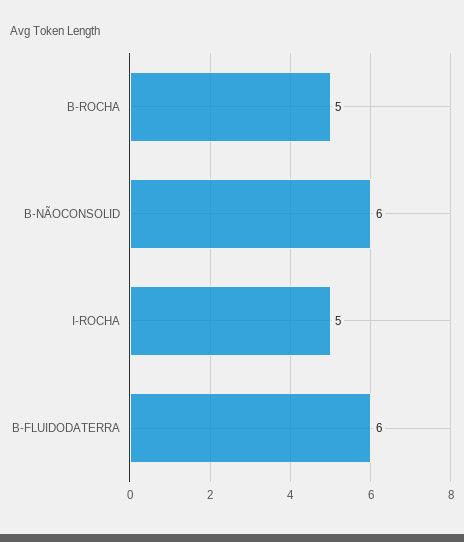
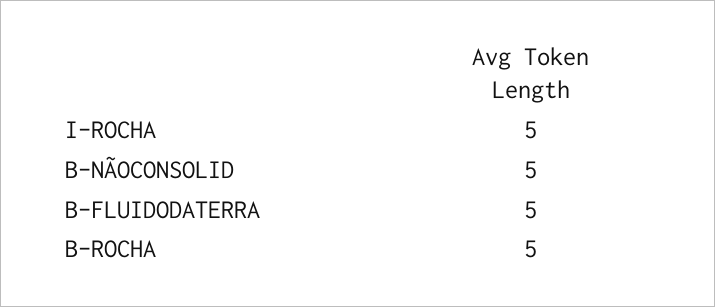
  {
    "B-ROCHA": 5,
-   "B-NÃOCONSOLID": 6,
+   "B-NÃOCONSOLID": 5,
    "I-ROCHA": 5,
-   "B-FLUIDODATERRA": 6
+   "B-FLUIDODATERRA": 5
  }

